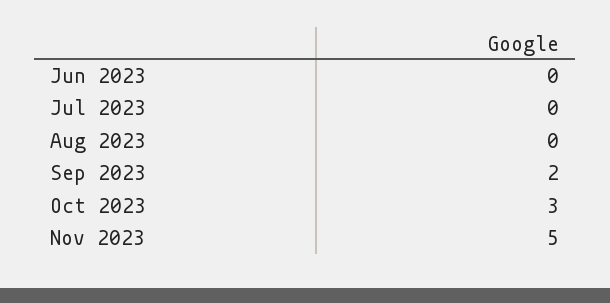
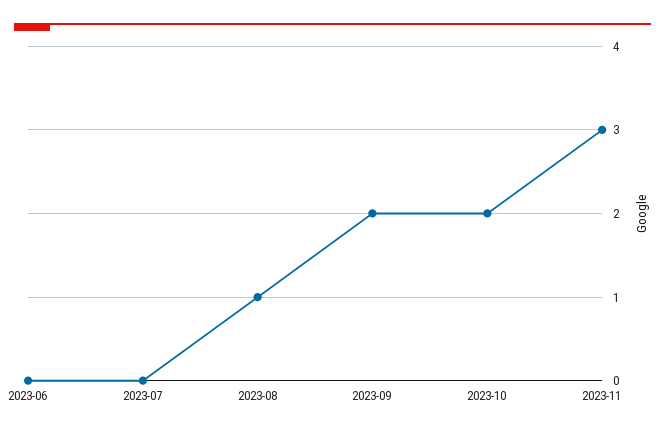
  {
    "Jun 2023": 0,
    "Jul 2023": 0,
-   "Aug 2023": 0,
+   "Aug 2023": 1,
    "Sep 2023": 2,
-   "Oct 2023": 3,
+   "Oct 2023": 2,
-   "Nov 2023": 5
+   "Nov 2023": 3
  }

